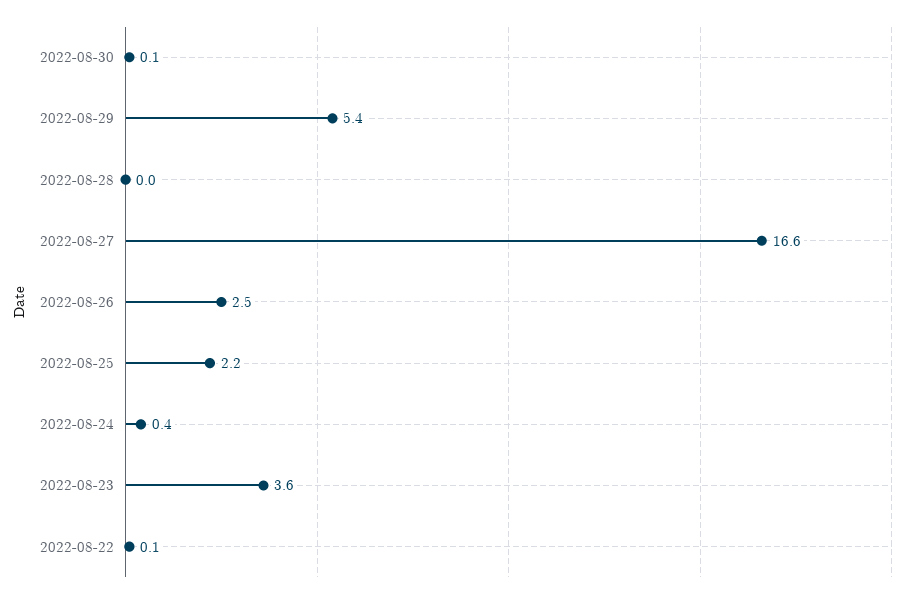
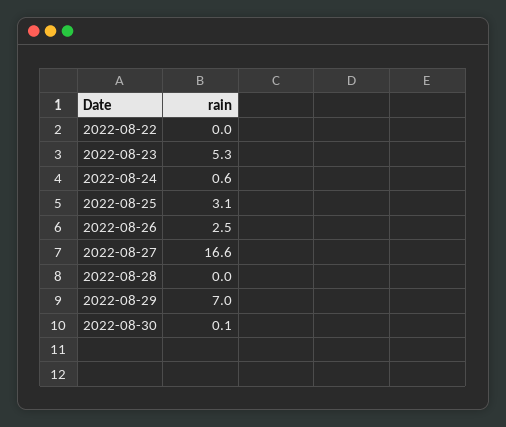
  {
    "2022-08-30": 0.1,
-   "2022-08-29": 5.4,
+   "2022-08-29": 7,
    "2022-08-28": 0,
    "2022-08-27": 16.6,
    "2022-08-26": 2.5,
-   "2022-08-25": 2.2,
+   "2022-08-25": 3.1,
-   "2022-08-24": 0.4,
+   "2022-08-24": 0.6,
-   "2022-08-23": 3.6,
+   "2022-08-23": 5.3,
-   "2022-08-22": 0.1
+   "2022-08-22": 0
  }

